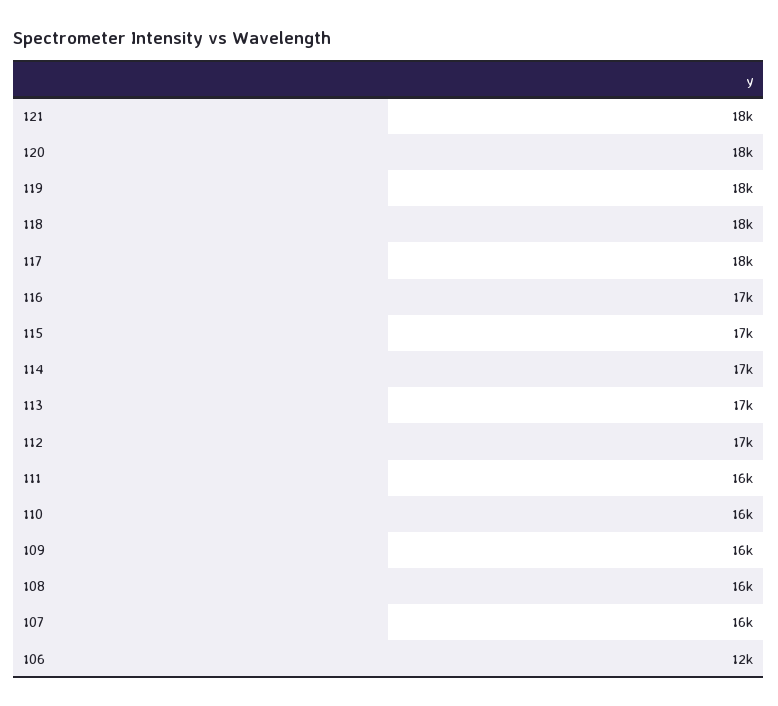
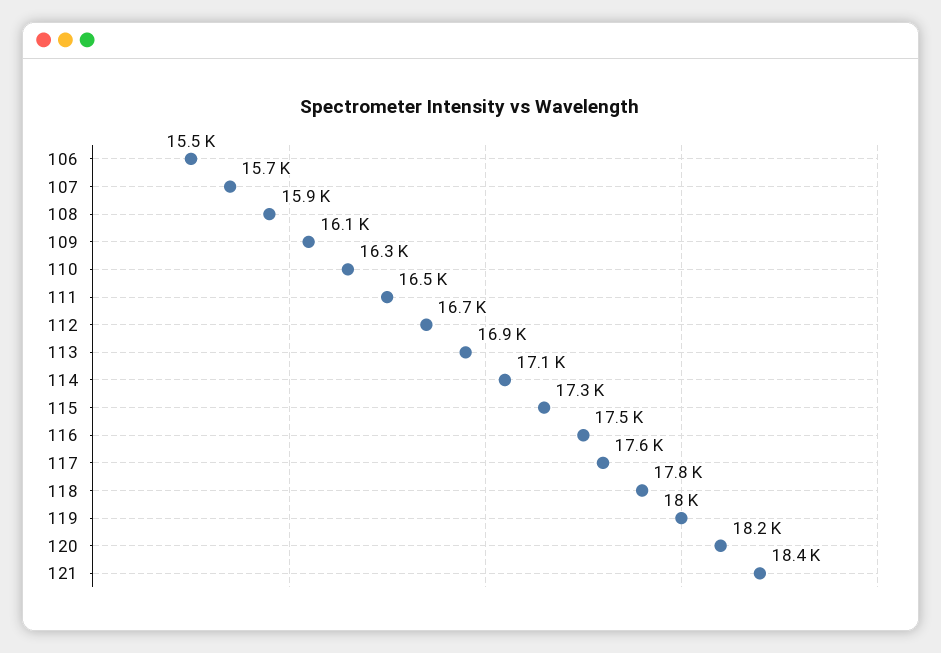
  {
    "121": 18400,
    "120": 18200,
    "119": 18000,
    "118": 17800,
    "117": 17600,
    "116": 17500,
    "115": 17300,
    "114": 17100,
    "113": 16900,
    "112": 16700,
    "111": 16500,
    "110": 16300,
    "109": 16100,
    "108": 15900,
    "107": 15700,
-   "106": 12000
+   "106": 15500
  }

